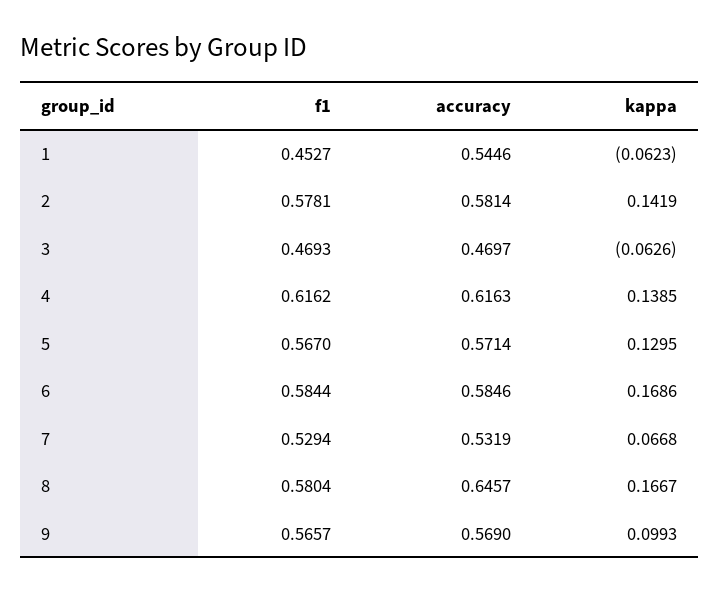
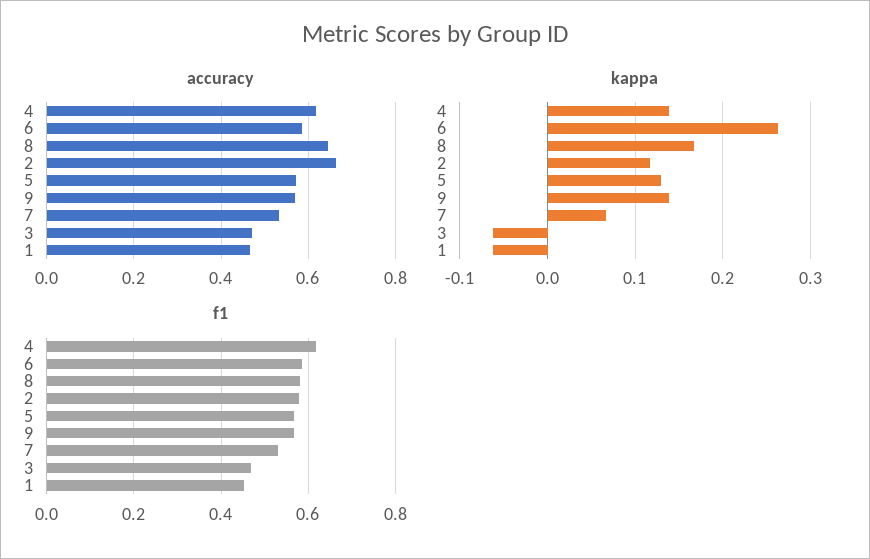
  {
    "f1": {
      "1": 0.4527,
      "2": 0.5781,
      "3": 0.4693,
      "4": 0.6162,
      "5": 0.567,
      "6": 0.5844,
      "7": 0.5294,
      "8": 0.5804,
      "9": 0.5657
    },
    "accuracy": {
-     "1": 0.5446,
+     "1": 0.46,
-     "2": 0.5814,
+     "2": 0.66,
      "3": 0.4697,
      "4": 0.6163,
      "5": 0.5714,
      "6": 0.5846,
      "7": 0.5319,
      "8": 0.6457,
      "9": 0.569
    },
    "kappa": {
      "1": -0.0623,
-     "2": 0.1419,
+     "2": 0.12,
      "3": -0.0626,
      "4": 0.1385,
      "5": 0.1295,
-     "6": 0.1686,
+     "6": 0.26,
      "7": 0.0668,
      "8": 0.1667,
-     "9": 0.0993
+     "9": 0.14
    }
  }

